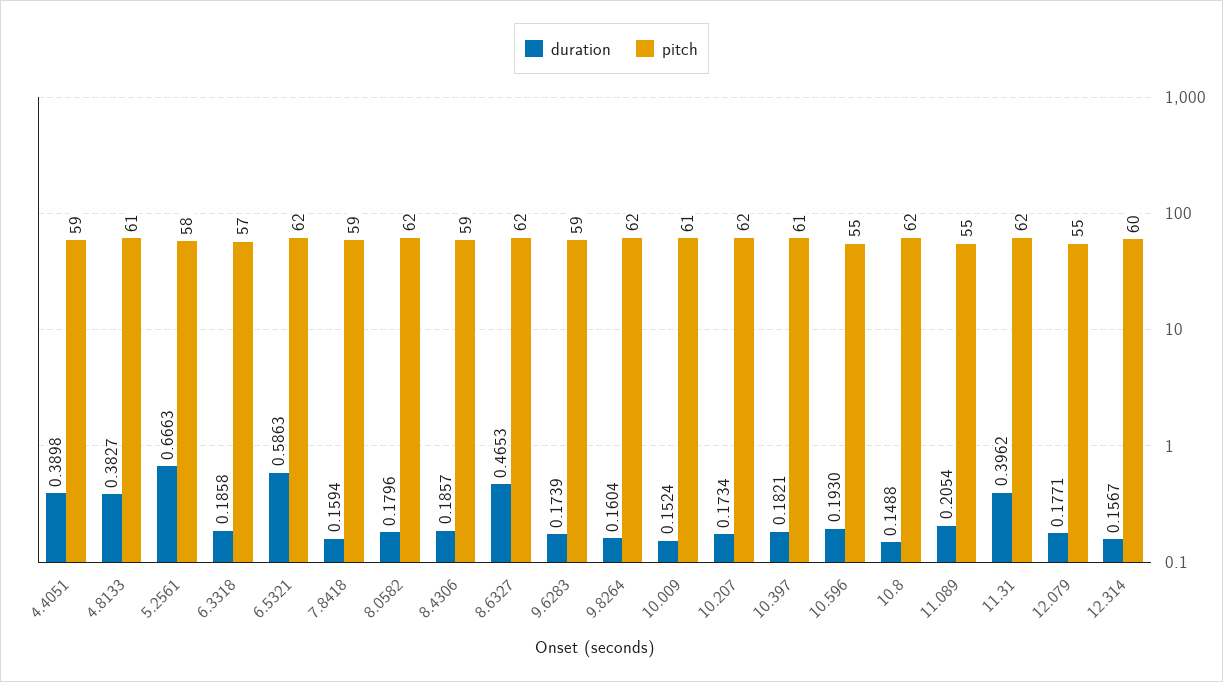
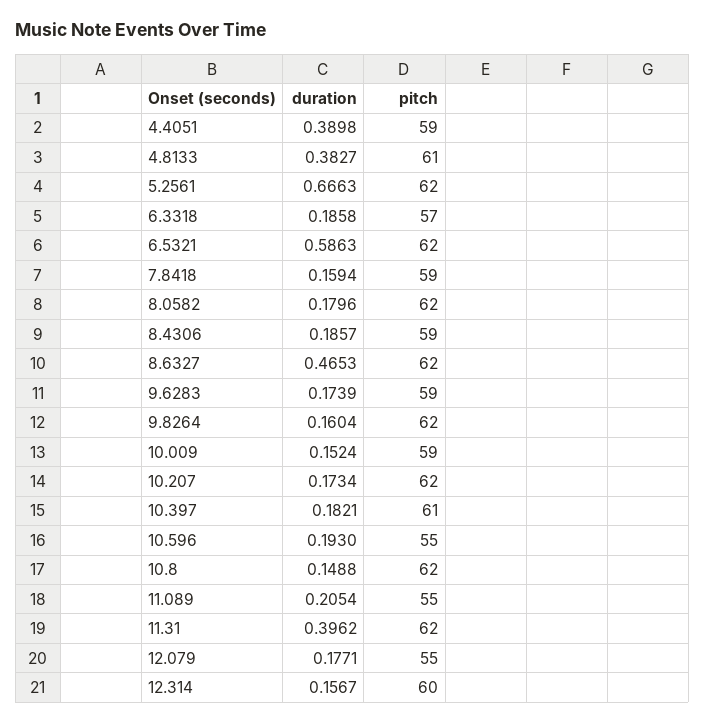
  {
    "duration": {
      "4.4051": 0.3898,
      "4.8133": 0.3827,
      "5.2561": 0.6663,
      "6.3318": 0.1858,
      "6.5321": 0.5863,
      "7.8418": 0.1594,
      "8.0582": 0.1796,
      "8.4306": 0.1857,
      "8.6327": 0.4653,
      "9.6283": 0.1739,
      "9.8264": 0.1604,
      "10.009": 0.1524,
      "10.207": 0.1734,
      "10.397": 0.1821,
      "10.596": 0.193,
      "10.8": 0.1488,
      "11.089": 0.2054,
      "11.31": 0.3962,
      "12.079": 0.1771,
      "12.314": 0.1567
    },
    "pitch": {
      "4.4051": 59,
      "4.8133": 61,
-     "5.2561": 58,
+     "5.2561": 62,
      "6.3318": 57,
      "6.5321": 62,
      "7.8418": 59,
      "8.0582": 62,
      "8.4306": 59,
      "8.6327": 62,
      "9.6283": 59,
      "9.8264": 62,
-     "10.009": 61,
+     "10.009": 59,
      "10.207": 62,
      "10.397": 61,
      "10.596": 55,
      "10.8": 62,
      "11.089": 55,
      "11.31": 62,
      "12.079": 55,
      "12.314": 60
    }
  }

